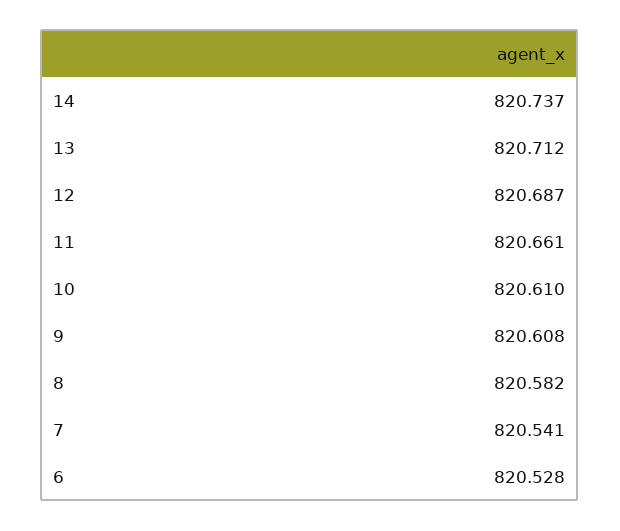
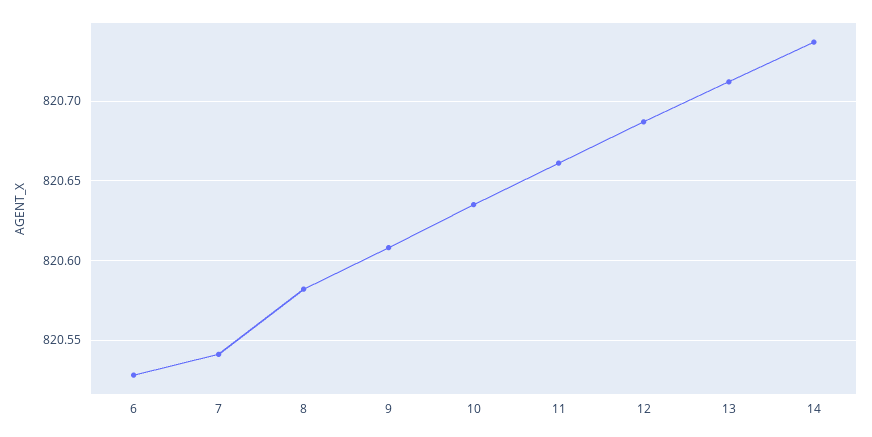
  {
    "14": 820.737,
    "13": 820.712,
    "12": 820.687,
    "11": 820.661,
-   "10": 820.61,
+   "10": 820.635,
    "9": 820.608,
    "8": 820.582,
    "7": 820.541,
    "6": 820.528
  }

